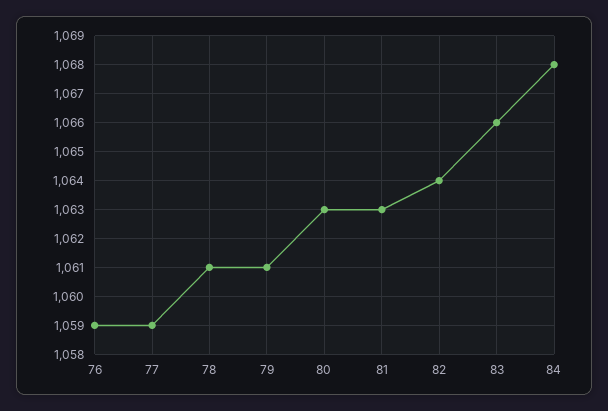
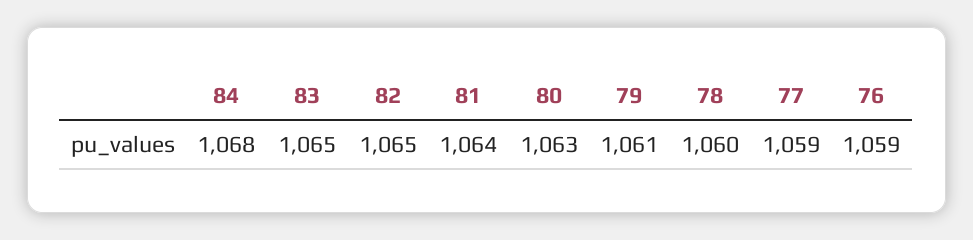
  {
    "76": 1059,
    "77": 1059,
-   "78": 1061,
+   "78": 1060,
    "79": 1061,
    "80": 1063,
-   "81": 1063,
+   "81": 1064,
-   "82": 1064,
+   "82": 1065,
-   "83": 1066,
+   "83": 1065,
    "84": 1068
  }

